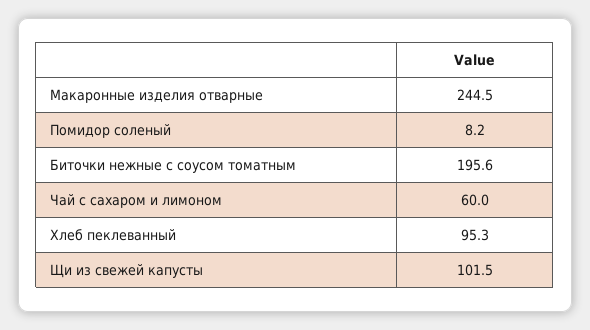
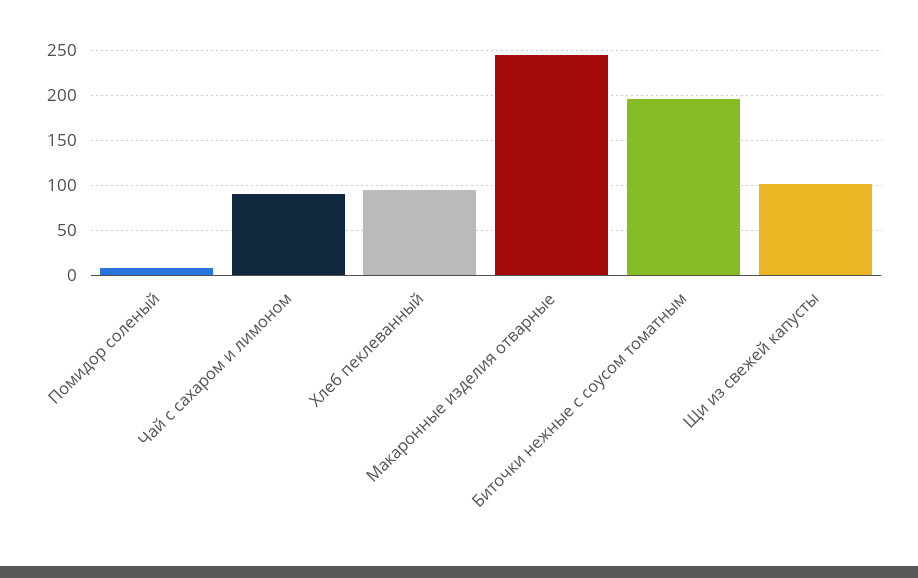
  {
    "Макаронные изделия отварные": 244.5,
    "Помидор соленый": 8.2,
    "Биточки нежные с соусом томатным": 195.6,
-   "Чай с сахаром и лимоном": 60,
+   "Чай с сахаром и лимоном": 90,
    "Хлеб пеклеванный": 95.3,
    "Щи из свежей капусты": 101.5
  }

